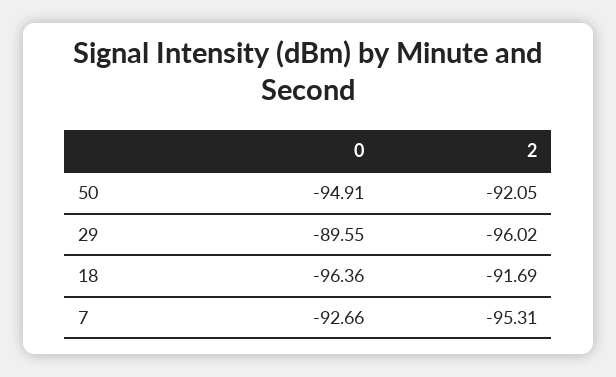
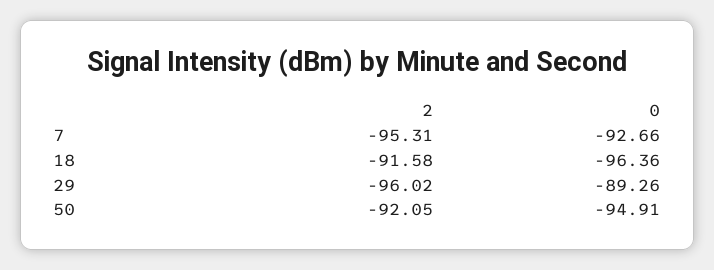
  {
    "0": {
      "50": -94.91,
-     "29": -89.55,
+     "29": -89.26,
      "18": -96.36,
      "7": -92.66
    },
    "2": {
      "50": -92.05,
      "29": -96.02,
-     "18": -91.69,
+     "18": -91.58,
      "7": -95.31
    }
  }

